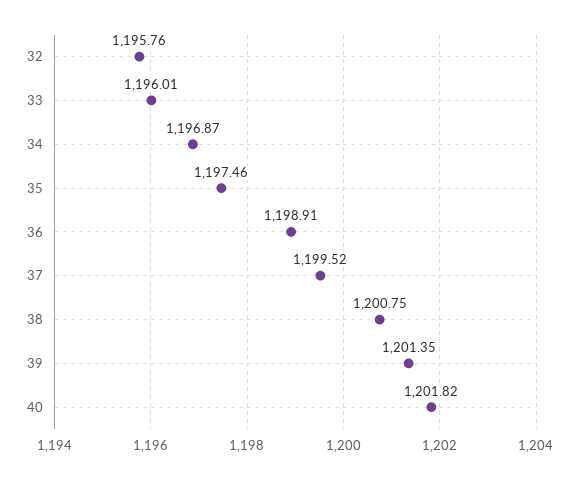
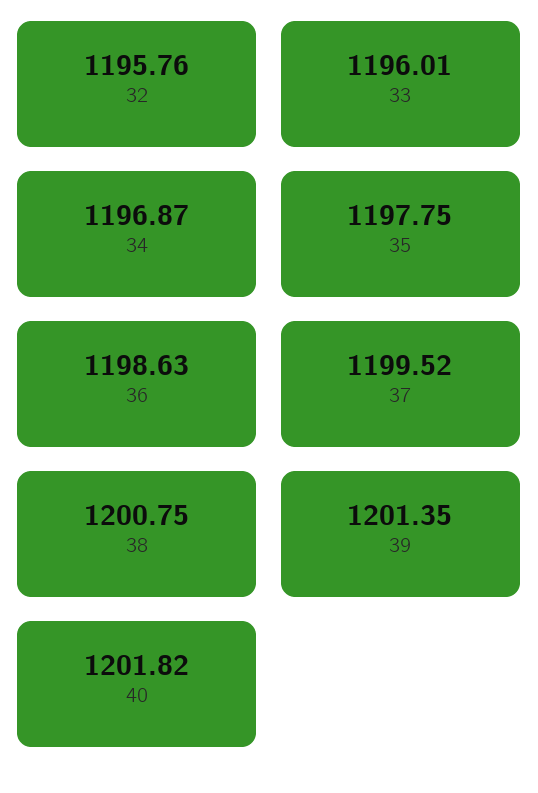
  {
    "32": 1195.76,
    "33": 1196.01,
    "34": 1196.87,
-   "35": 1197.46,
+   "35": 1197.75,
-   "36": 1198.91,
+   "36": 1198.63,
    "37": 1199.52,
    "38": 1200.75,
    "39": 1201.35,
    "40": 1201.82
  }

